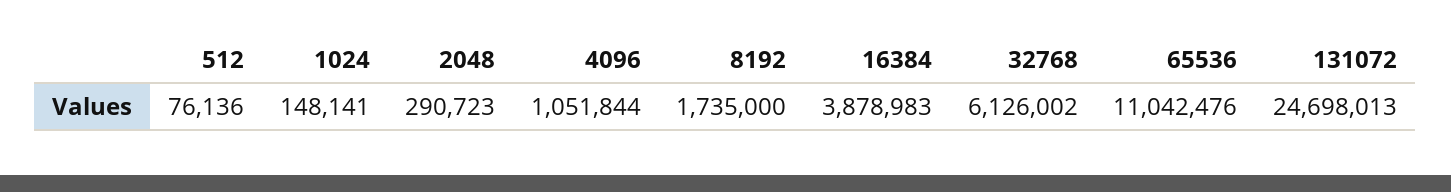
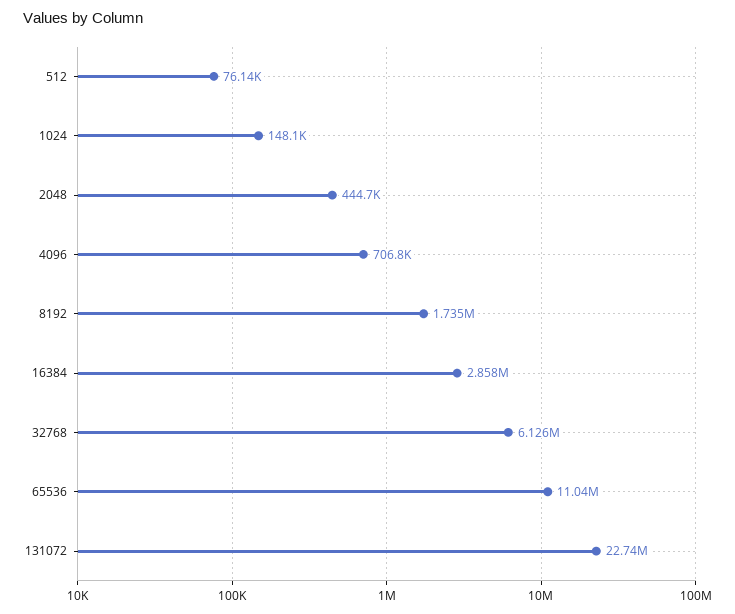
  {
    "512": 76136,
    "1024": 148141,
-   "2048": 290723,
+   "2048": 444700,
-   "4096": 1051844,
+   "4096": 706800,
    "8192": 1735000,
-   "16384": 3878983,
+   "16384": 2858000,
    "32768": 6126002,
    "65536": 11042476,
-   "131072": 24698013
+   "131072": 22740000
  }

